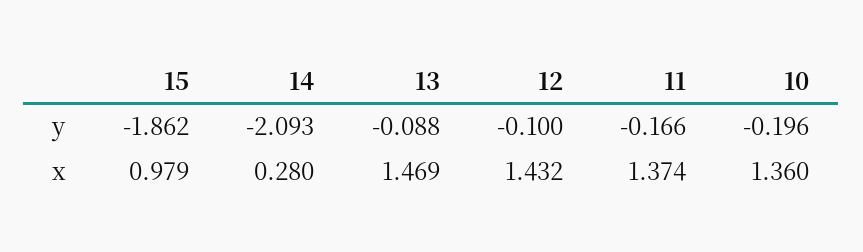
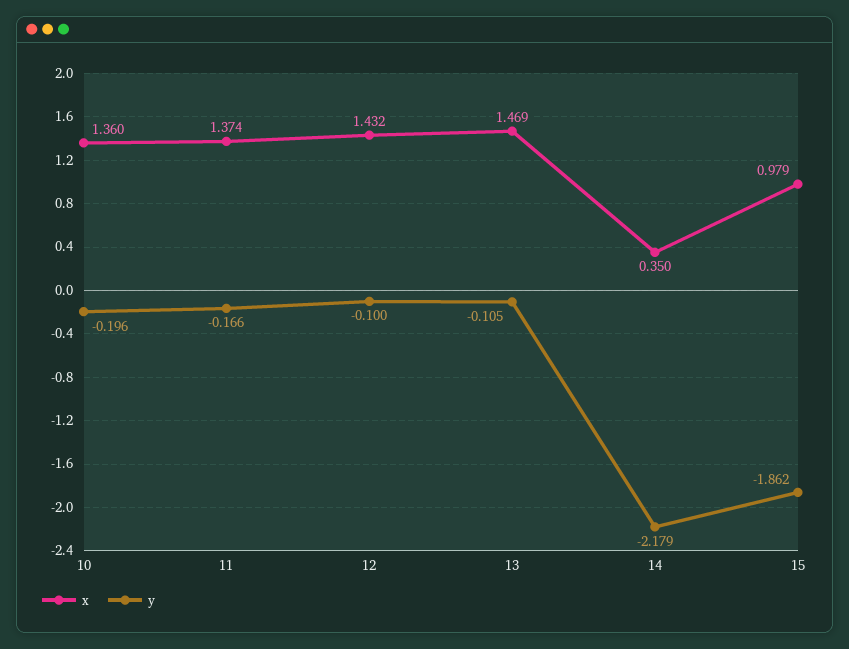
  {
    "y": {
      "15": -1.862,
-     "14": -2.093,
+     "14": -2.179,
-     "13": -0.088,
+     "13": -0.105,
      "12": -0.1,
      "11": -0.166,
      "10": -0.196
    },
    "x": {
      "15": 0.979,
-     "14": 0.28,
+     "14": 0.35,
      "13": 1.469,
      "12": 1.432,
      "11": 1.374,
      "10": 1.36
    }
  }

